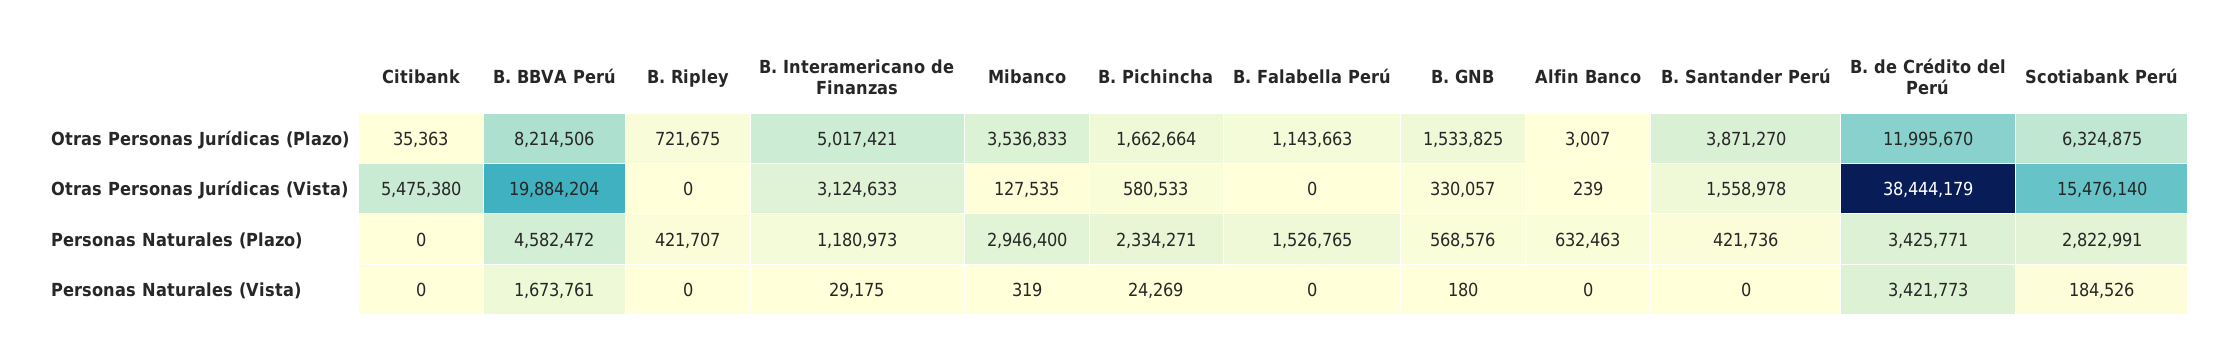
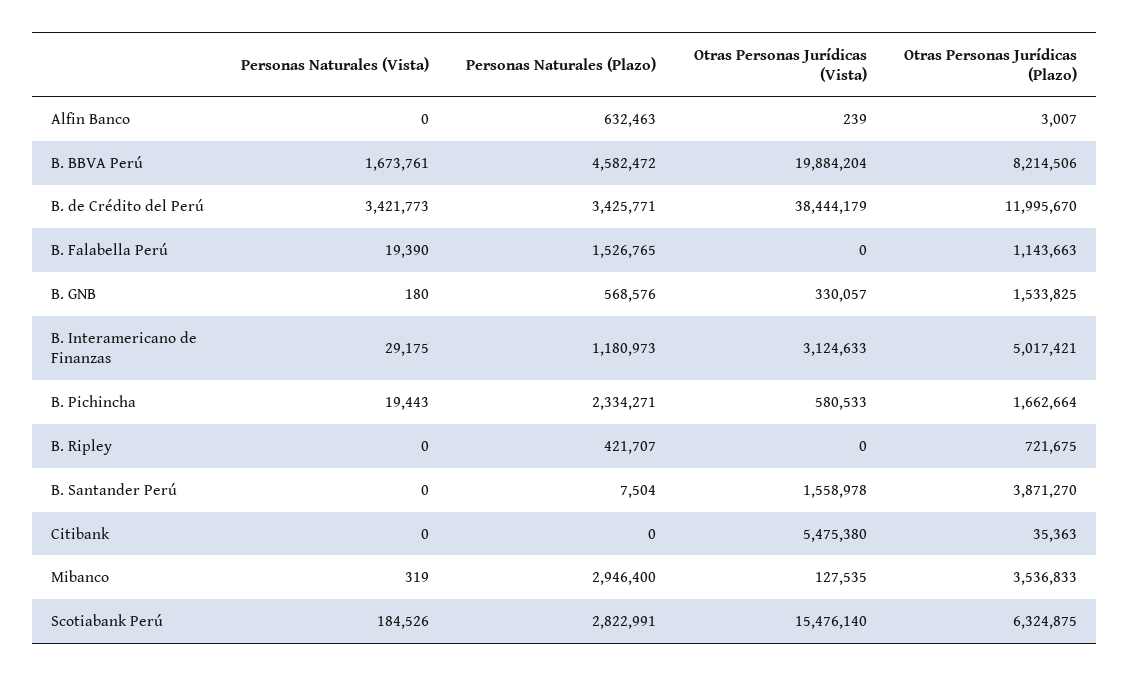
  {
    "Citibank": {
      "Otras Personas Jurídicas (Plazo)": 35363,
      "Otras Personas Jurídicas (Vista)": 5475380,
      "Personas Naturales (Plazo)": 0,
      "Personas Naturales (Vista)": 0
    },
    "B. BBVA Perú": {
      "Otras Personas Jurídicas (Plazo)": 8214506,
      "Otras Personas Jurídicas (Vista)": 19884204,
      "Personas Naturales (Plazo)": 4582472,
      "Personas Naturales (Vista)": 1673761
    },
    "B. Ripley": {
      "Otras Personas Jurídicas (Plazo)": 721675,
      "Otras Personas Jurídicas (Vista)": 0,
      "Personas Naturales (Plazo)": 421707,
      "Personas Naturales (Vista)": 0
    },
    "B. Interamericano de Finanzas": {
      "Otras Personas Jurídicas (Plazo)": 5017421,
      "Otras Personas Jurídicas (Vista)": 3124633,
      "Personas Naturales (Plazo)": 1180973,
      "Personas Naturales (Vista)": 29175
    },
    "Mibanco": {
      "Otras Personas Jurídicas (Plazo)": 3536833,
      "Otras Personas Jurídicas (Vista)": 127535,
      "Personas Naturales (Plazo)": 2946400,
      "Personas Naturales (Vista)": 319
    },
    "B. Pichincha": {
      "Otras Personas Jurídicas (Plazo)": 1662664,
      "Otras Personas Jurídicas (Vista)": 580533,
      "Personas Naturales (Plazo)": 2334271,
-     "Personas Naturales (Vista)": 24269
+     "Personas Naturales (Vista)": 19443
    },
    "B. Falabella Perú": {
      "Otras Personas Jurídicas (Plazo)": 1143663,
      "Otras Personas Jurídicas (Vista)": 0,
      "Personas Naturales (Plazo)": 1526765,
-     "Personas Naturales (Vista)": 0
+     "Personas Naturales (Vista)": 19390
    },
    "B. GNB": {
      "Otras Personas Jurídicas (Plazo)": 1533825,
      "Otras Personas Jurídicas (Vista)": 330057,
      "Personas Naturales (Plazo)": 568576,
      "Personas Naturales (Vista)": 180
    },
    "Alfin Banco": {
      "Otras Personas Jurídicas (Plazo)": 3007,
      "Otras Personas Jurídicas (Vista)": 239,
      "Personas Naturales (Plazo)": 632463,
      "Personas Naturales (Vista)": 0
    },
    "B. Santander Perú": {
      "Otras Personas Jurídicas (Plazo)": 3871270,
      "Otras Personas Jurídicas (Vista)": 1558978,
-     "Personas Naturales (Plazo)": 421736,
+     "Personas Naturales (Plazo)": 7504,
      "Personas Naturales (Vista)": 0
    },
    "B. de Crédito del Perú": {
      "Otras Personas Jurídicas (Plazo)": 11995670,
      "Otras Personas Jurídicas (Vista)": 38444179,
      "Personas Naturales (Plazo)": 3425771,
      "Personas Naturales (Vista)": 3421773
    },
    "Scotiabank Perú": {
      "Otras Personas Jurídicas (Plazo)": 6324875,
      "Otras Personas Jurídicas (Vista)": 15476140,
      "Personas Naturales (Plazo)": 2822991,
      "Personas Naturales (Vista)": 184526
    }
  }

